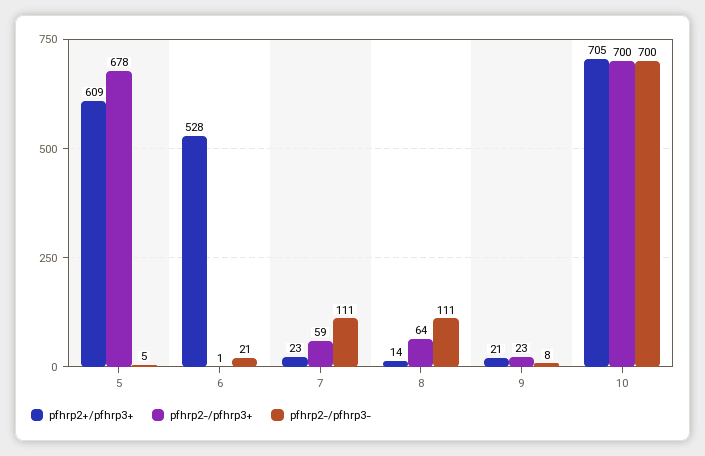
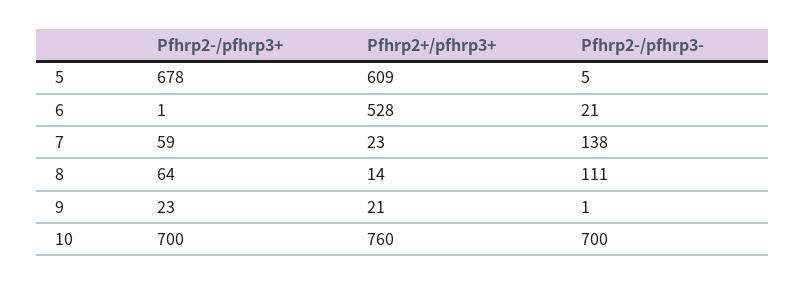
  {
    "pfhrp2+/pfhrp3+": {
      "5": 609,
      "6": 528,
      "7": 23,
      "8": 14,
      "9": 21,
-     "10": 705
+     "10": 760
    },
    "pfhrp2-/pfhrp3+": {
      "5": 678,
      "6": 1,
      "7": 59,
      "8": 64,
      "9": 23,
      "10": 700
    },
    "pfhrp2-/pfhrp3-": {
      "5": 5,
      "6": 21,
-     "7": 111,
+     "7": 138,
      "8": 111,
-     "9": 8,
+     "9": 1,
      "10": 700
    }
  }

